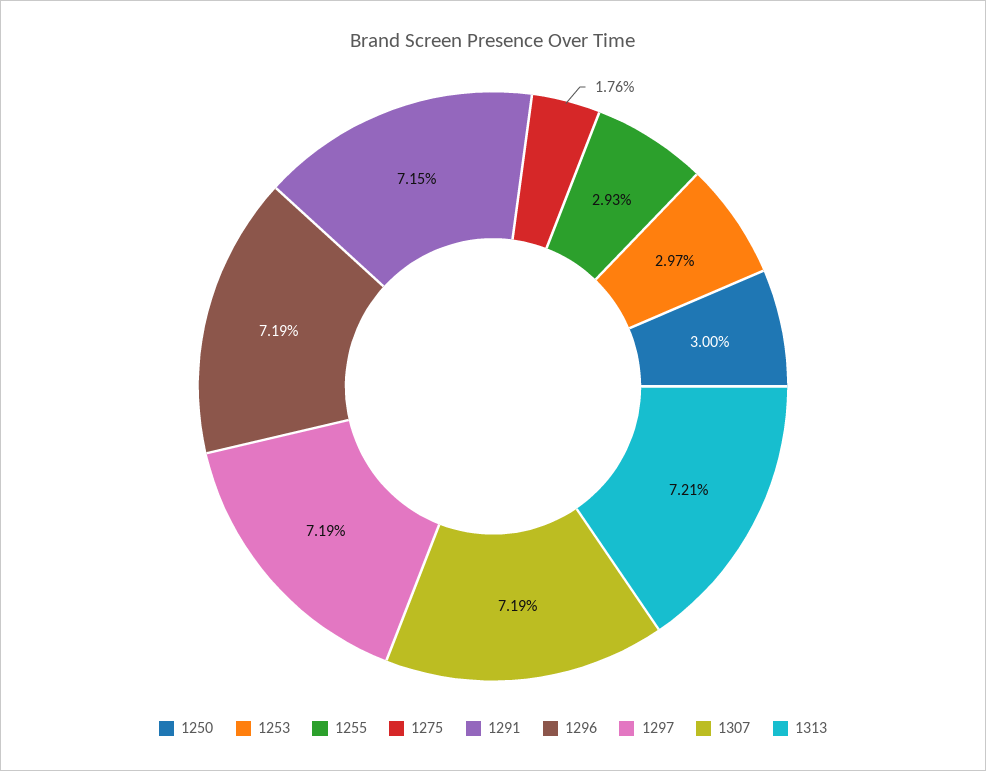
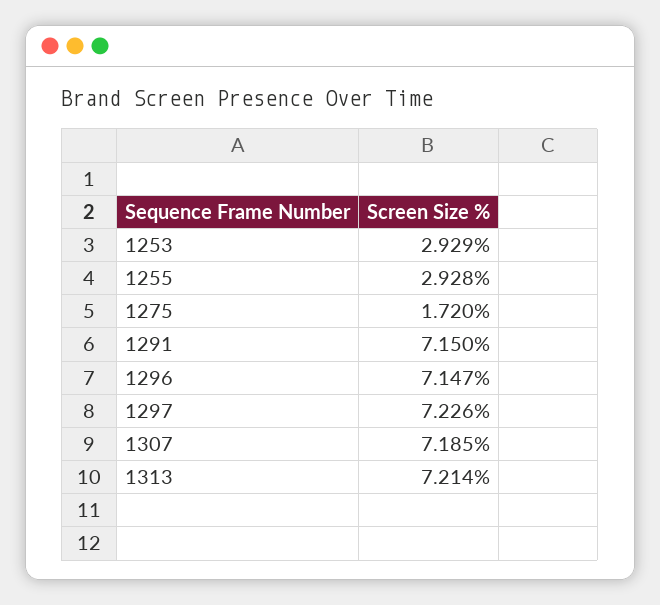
  {
-   "1250": 3,
-   "1253": 2.97,
+   "1253": 2.929,
    "1255": 2.928,
-   "1275": 1.76,
+   "1275": 1.72,
    "1291": 7.15,
-   "1296": 7.19,
+   "1296": 7.147,
-   "1297": 7.19,
+   "1297": 7.226,
    "1307": 7.185,
    "1313": 7.214
  }

